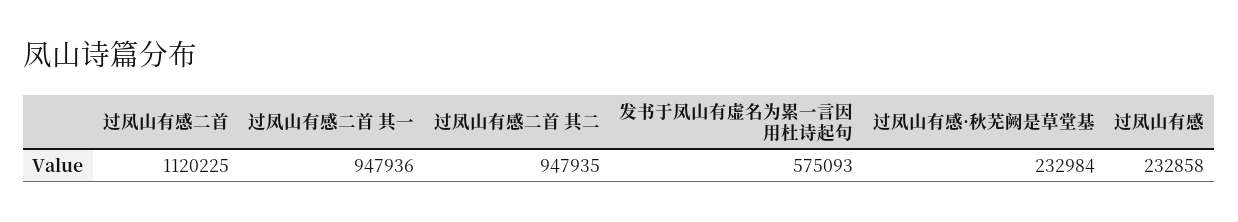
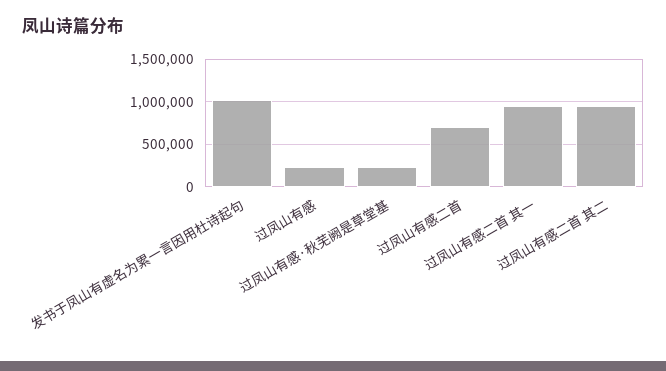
  {
-   "过凤山有感二首": 1120225,
+   "过凤山有感二首": 700000,
    "过凤山有感二首 其一": 947936,
    "过凤山有感二首 其二": 947935,
-   "发书于凤山有虚名为累一言因用杜诗起句": 575093,
+   "发书于凤山有虚名为累一言因用杜诗起句": 1000000,
    "过凤山有感·秋芜阙是草堂基": 232984,
    "过凤山有感": 232858
  }

